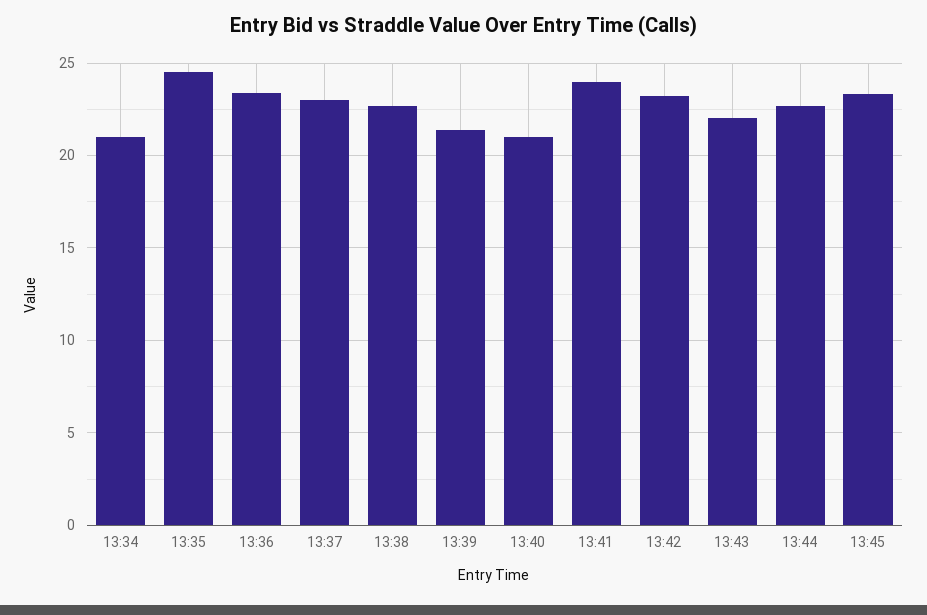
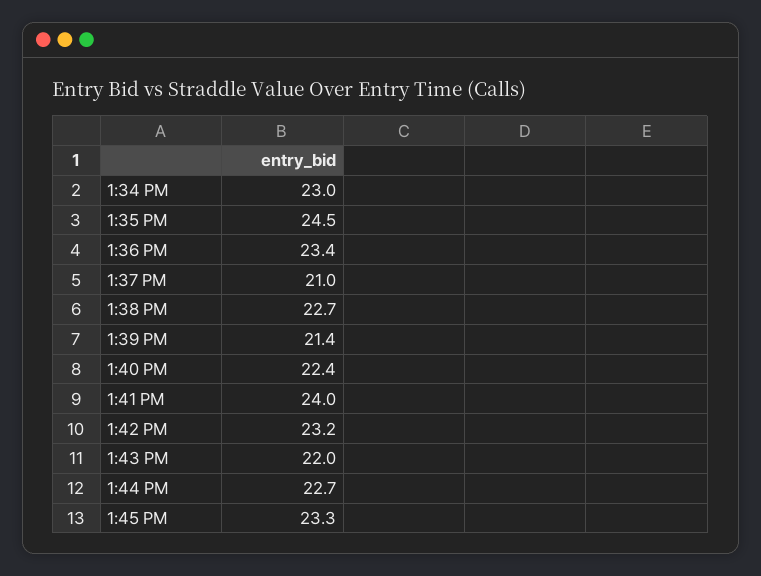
  {
-   "13:34": 21,
+   "13:34": 23,
    "13:35": 24.5,
    "13:36": 23.4,
-   "13:37": 23,
+   "13:37": 21,
    "13:38": 22.7,
    "13:39": 21.4,
-   "13:40": 21,
+   "13:40": 22.4,
    "13:41": 24,
    "13:42": 23.2,
    "13:43": 22,
    "13:44": 22.7,
    "13:45": 23.3
  }

